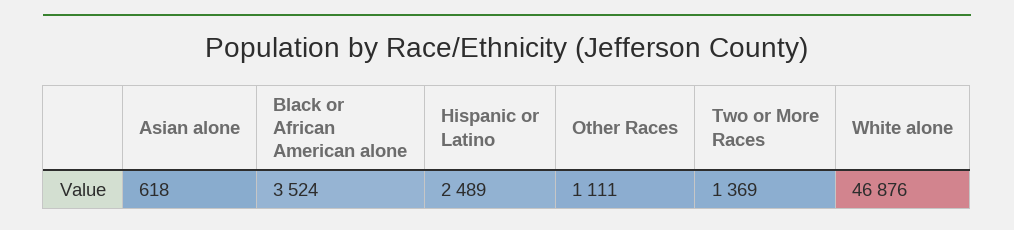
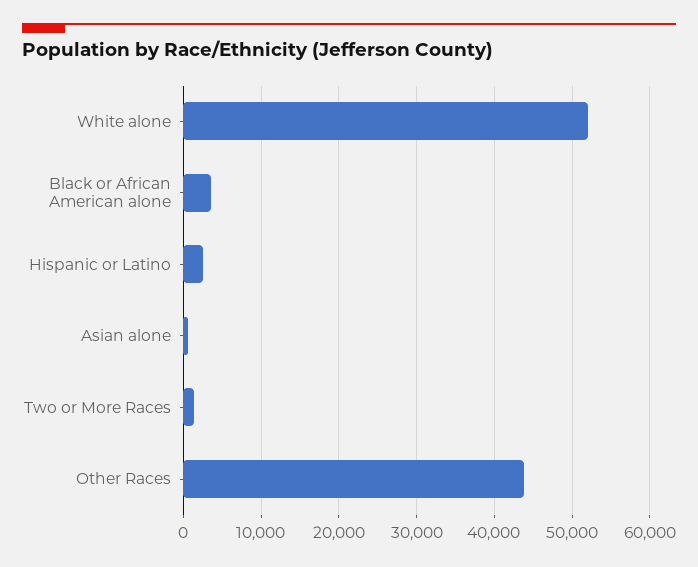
  {
    "Asian alone": 618,
    "Black or African American alone": 3524,
    "Hispanic or Latino": 2489,
-   "Other Races": 1111,
+   "Other Races": 44000,
    "Two or More Races": 1369,
-   "White alone": 46876
+   "White alone": 52000
  }

